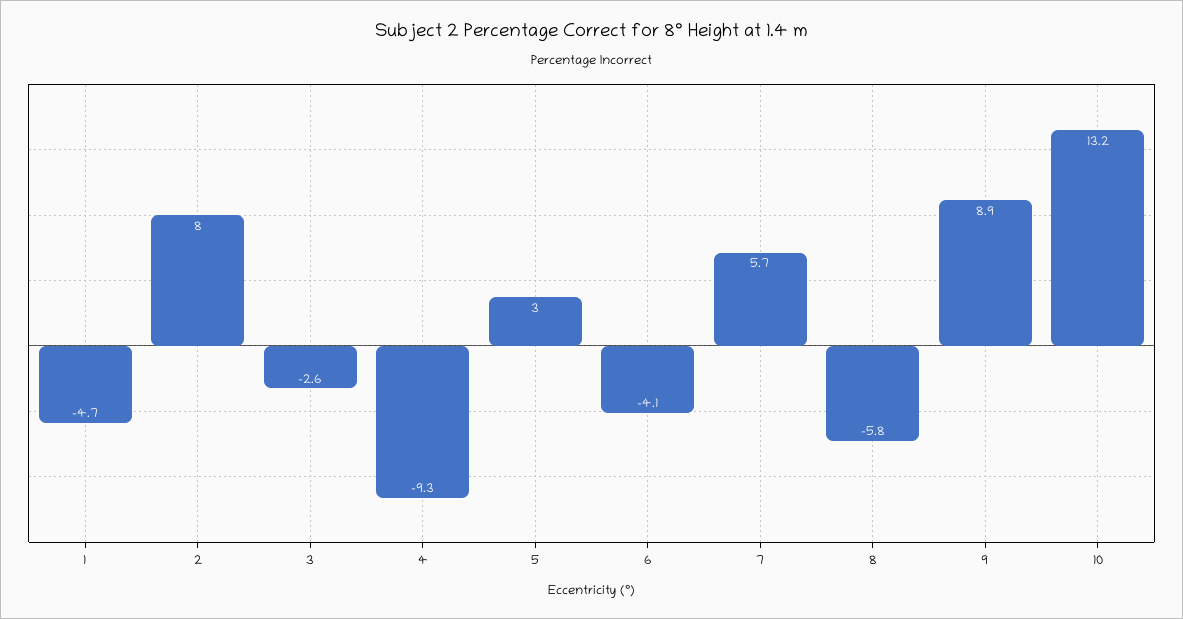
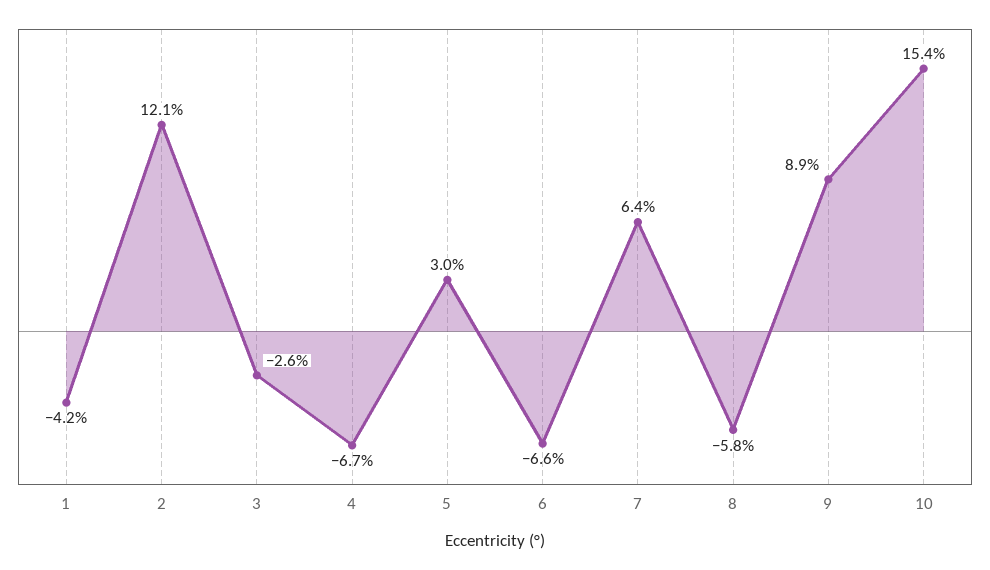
  {
-   "1": -4.7,
+   "1": -4.2,
-   "2": 8,
+   "2": 12.1,
    "3": -2.6,
-   "4": -9.3,
+   "4": -6.7,
    "5": 3,
-   "6": -4.1,
+   "6": -6.6,
-   "7": 5.7,
+   "7": 6.4,
    "8": -5.8,
    "9": 8.9,
-   "10": 13.2
+   "10": 15.4
  }

